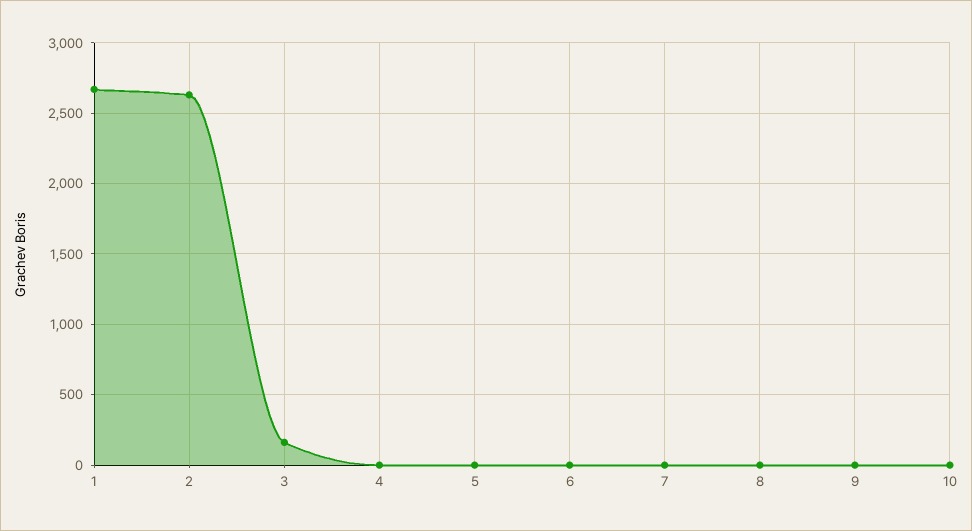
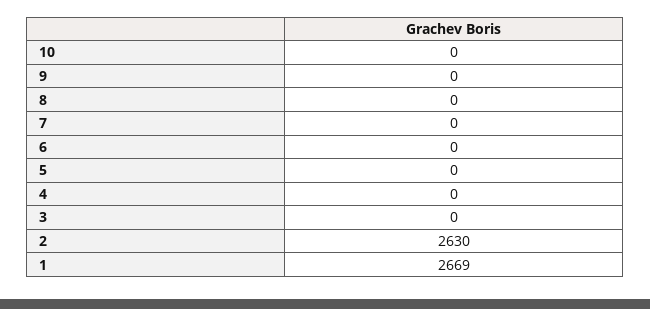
  {
    "1": 2669,
    "2": 2630,
-   "3": 150,
+   "3": 0,
    "4": 0,
    "5": 0,
    "6": 0,
    "7": 0,
    "8": 0,
    "9": 0,
    "10": 0
  }

